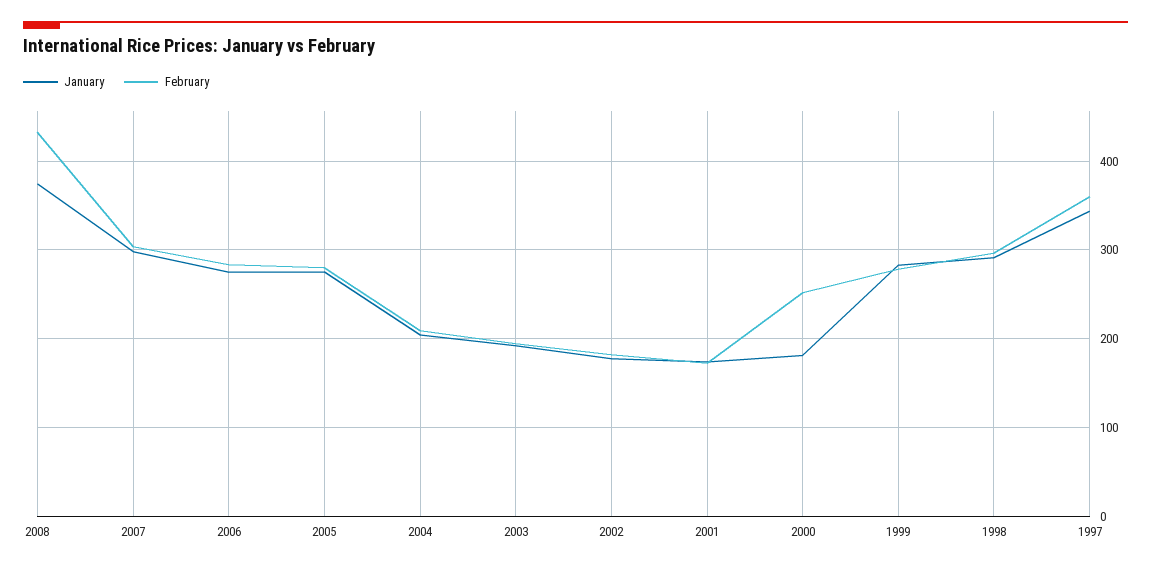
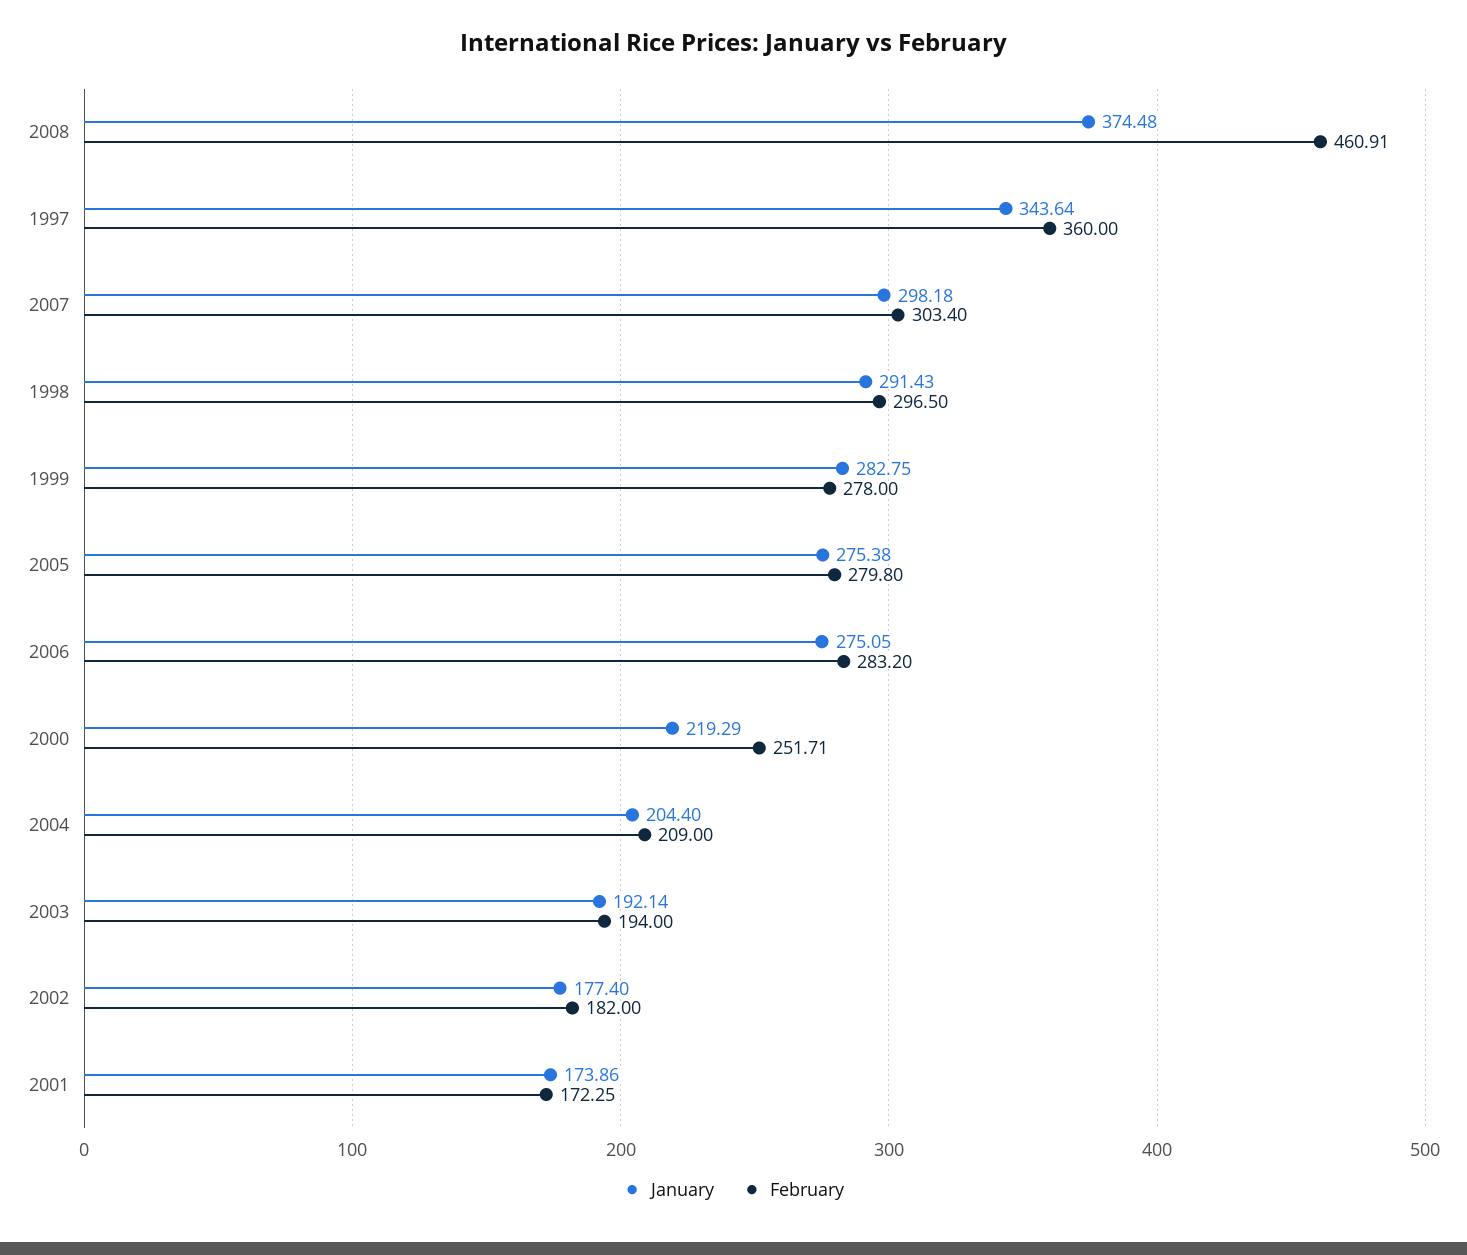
  {
    "January": {
      "2008": 374.48,
      "2007": 298.18,
      "2006": 275.05,
      "2005": 275.38,
      "2004": 204.4,
      "2003": 192.14,
      "2002": 177.4,
      "2001": 173.86,
-     "2000": 180,
+     "2000": 219.29,
      "1999": 282.75,
      "1998": 291.43,
      "1997": 343.64
    },
    "February": {
-     "2008": 430,
+     "2008": 460.91,
      "2007": 303.4,
      "2006": 283.2,
      "2005": 279.8,
      "2004": 209,
      "2003": 194,
      "2002": 182,
      "2001": 172.25,
      "2000": 251.71,
      "1999": 278,
      "1998": 296.5,
      "1997": 360
    }
  }

